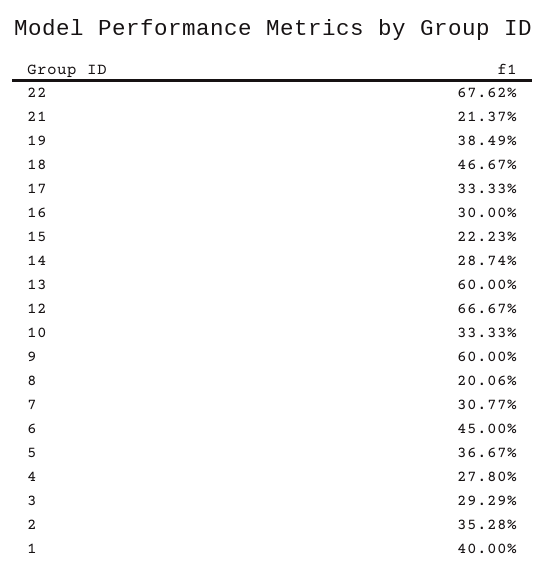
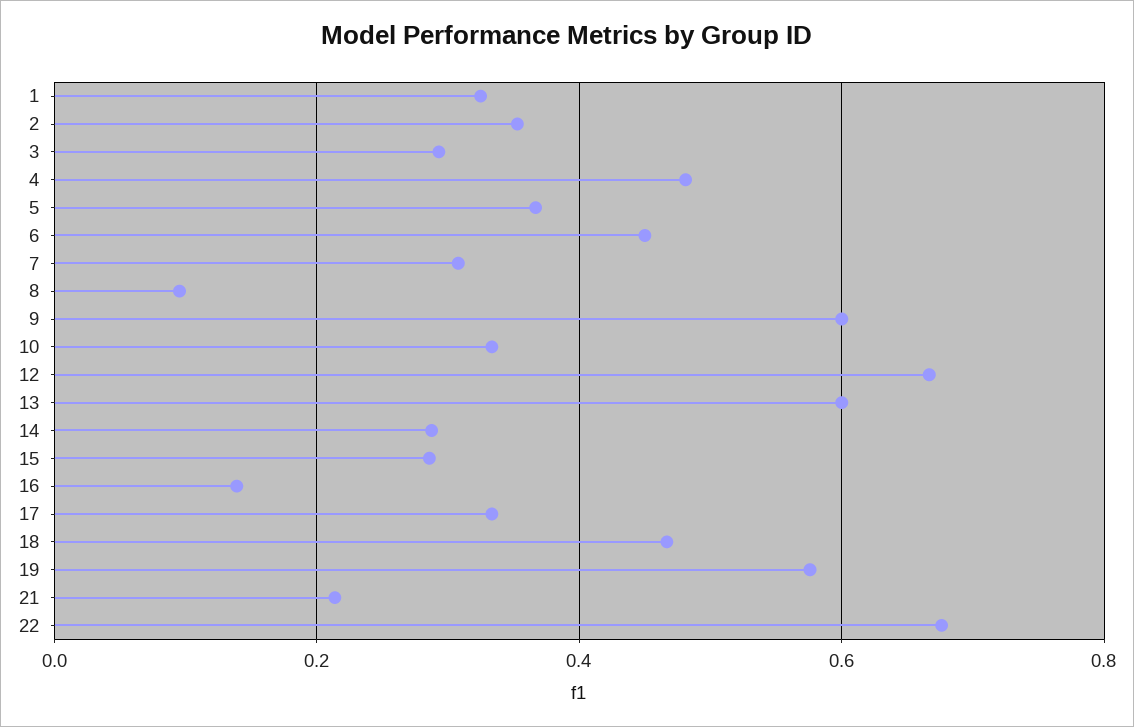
  {
    "22": 0.6762,
    "21": 0.2137,
-   "19": 0.3849,
+   "19": 0.58,
    "18": 0.4667,
    "17": 0.3333,
-   "16": 0.3,
+   "16": 0.14,
-   "15": 0.2223,
+   "15": 0.28,
    "14": 0.2874,
    "13": 0.6,
    "12": 0.6667,
    "10": 0.3333,
    "9": 0.6,
-   "8": 0.2006,
+   "8": 0.1,
    "7": 0.3077,
    "6": 0.45,
    "5": 0.3667,
-   "4": 0.278,
+   "4": 0.48,
    "3": 0.2929,
    "2": 0.3528,
-   "1": 0.4
+   "1": 0.32
  }

